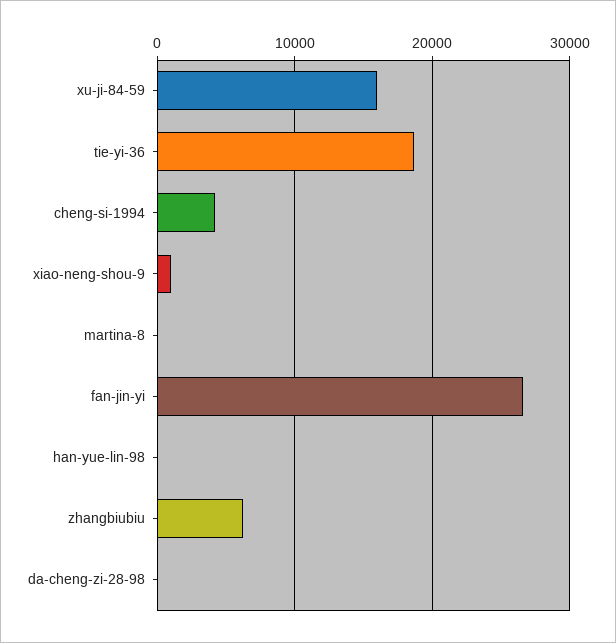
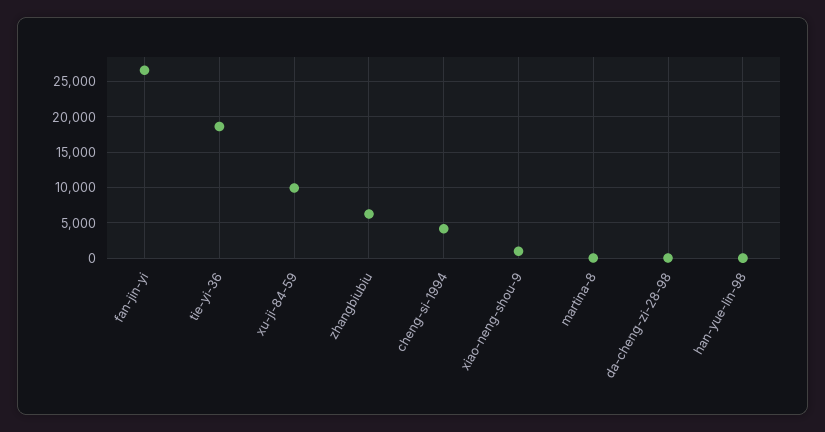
  {
-   "xu-ji-84-59": 16000,
+   "xu-ji-84-59": 10000,
    "tie-yi-36": 19000,
    "cheng-si-1994": 4000,
    "xiao-neng-shou-9": 1000,
    "martina-8": 0,
    "fan-jin-yi": 27000,
    "han-yue-lin-98": 0,
    "zhangbiubiu": 6000,
    "da-cheng-zi-28-98": 0
  }

